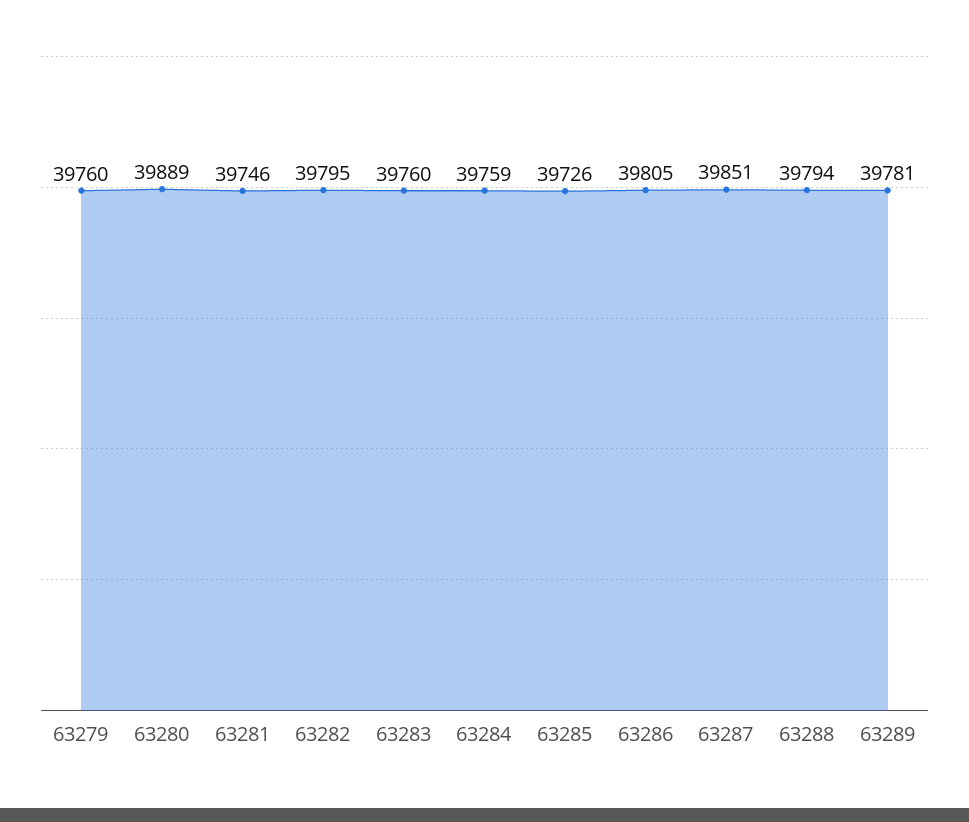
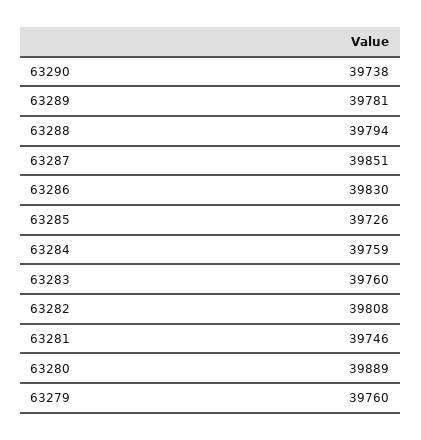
  {
    "63279": 39760,
    "63280": 39889,
    "63281": 39746,
-   "63282": 39795,
+   "63282": 39808,
    "63283": 39760,
    "63284": 39759,
    "63285": 39726,
-   "63286": 39805,
+   "63286": 39830,
    "63287": 39851,
    "63288": 39794,
-   "63289": 39781
+   "63289": 39781,
+   "63290": 39738
  }

